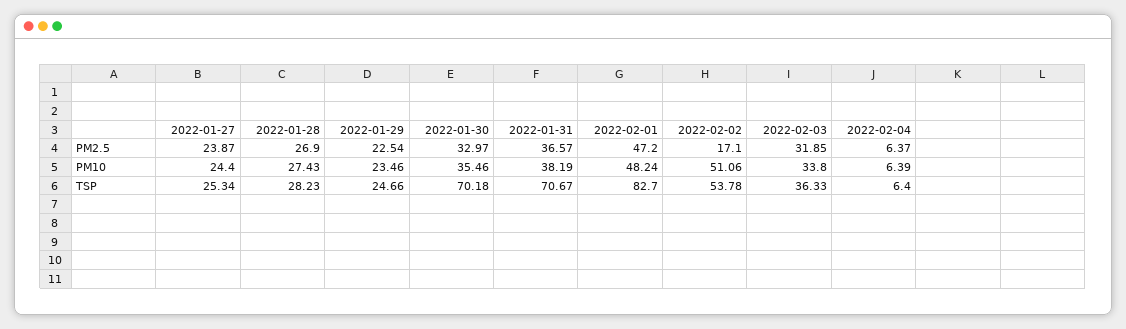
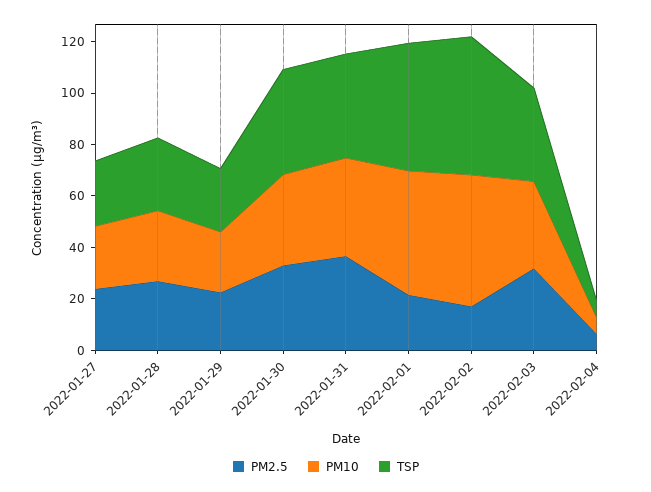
  {
    "PM2.5": {
      "2022-01-27": 23.87,
      "2022-01-28": 26.9,
      "2022-01-29": 22.54,
      "2022-01-30": 32.97,
      "2022-01-31": 36.57,
-     "2022-02-01": 47.2,
+     "2022-02-01": 20,
      "2022-02-02": 17.1,
      "2022-02-03": 31.85,
      "2022-02-04": 6.37
    },
    "PM10": {
      "2022-01-27": 24.4,
      "2022-01-28": 27.43,
      "2022-01-29": 23.46,
      "2022-01-30": 35.46,
      "2022-01-31": 38.19,
      "2022-02-01": 48.24,
      "2022-02-02": 51.06,
      "2022-02-03": 33.8,
      "2022-02-04": 6.39
    },
    "TSP": {
      "2022-01-27": 25.34,
      "2022-01-28": 28.23,
      "2022-01-29": 24.66,
-     "2022-01-30": 70.18,
+     "2022-01-30": 40,
-     "2022-01-31": 70.67,
+     "2022-01-31": 40,
-     "2022-02-01": 82.7,
+     "2022-02-01": 50,
      "2022-02-02": 53.78,
      "2022-02-03": 36.33,
      "2022-02-04": 6.4
    }
  }

